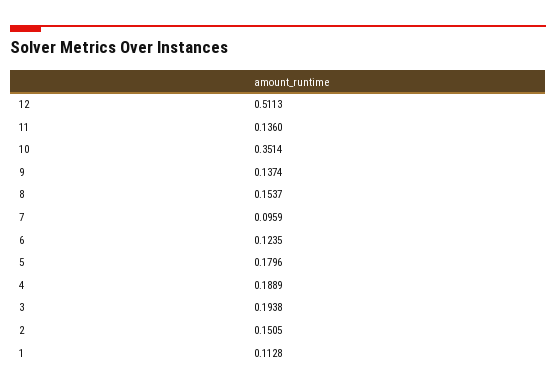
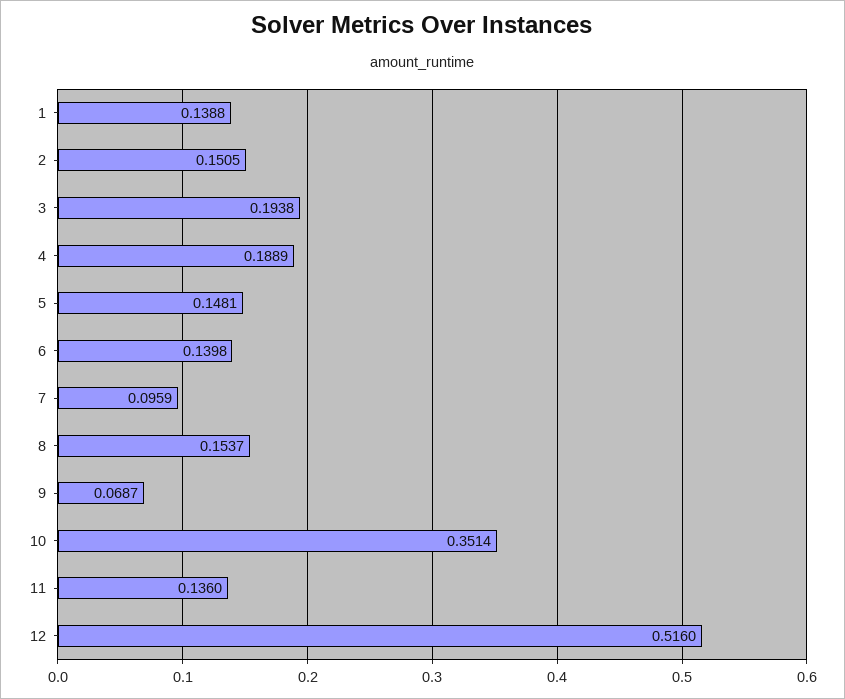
  {
-   "12": 0.5113,
+   "12": 0.516,
    "11": 0.136,
    "10": 0.3514,
-   "9": 0.1374,
+   "9": 0.0687,
    "8": 0.1537,
    "7": 0.0959,
-   "6": 0.1235,
+   "6": 0.1398,
-   "5": 0.1796,
+   "5": 0.1481,
    "4": 0.1889,
    "3": 0.1938,
    "2": 0.1505,
-   "1": 0.1128
+   "1": 0.1388
  }

